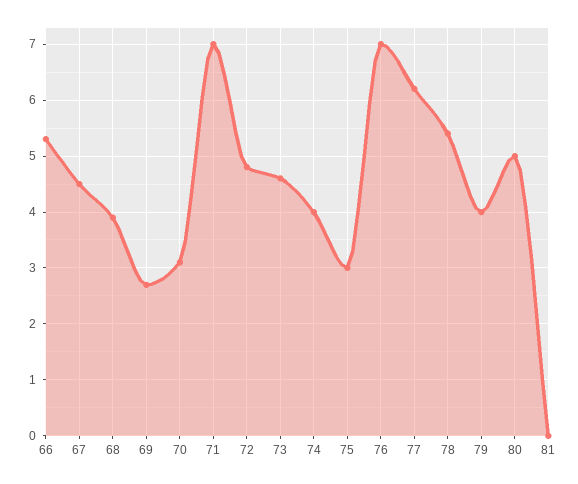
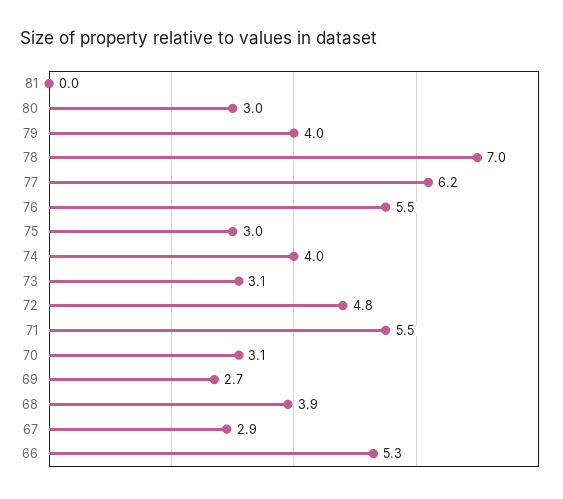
  {
    "66": 5.3,
-   "67": 4.5,
+   "67": 2.9,
    "68": 3.9,
    "69": 2.7,
    "70": 3.1,
-   "71": 7,
+   "71": 5.5,
    "72": 4.8,
-   "73": 4.5,
+   "73": 3.1,
    "74": 4,
    "75": 3,
-   "76": 7,
+   "76": 5.5,
    "77": 6.2,
-   "78": 5.5,
+   "78": 7,
    "79": 4,
-   "80": 5,
+   "80": 3,
    "81": 0
  }

